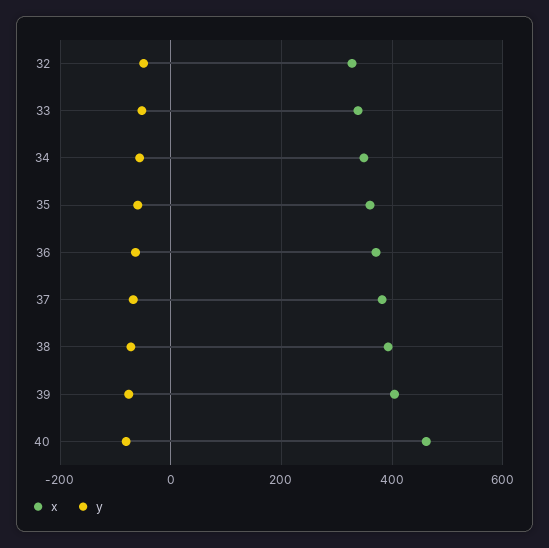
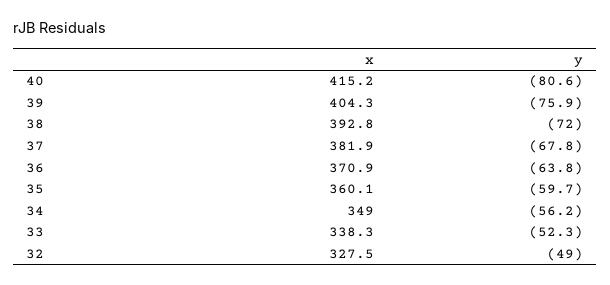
  {
    "x": {
      "32": 327.5,
      "33": 338.3,
      "34": 349,
      "35": 360.1,
      "36": 370.9,
      "37": 381.9,
      "38": 392.8,
      "39": 404.3,
-     "40": 460
+     "40": 415.2
    },
    "y": {
      "32": -49,
      "33": -52.3,
      "34": -56.2,
      "35": -59.7,
      "36": -63.8,
      "37": -67.8,
      "38": -72,
      "39": -75.9,
      "40": -80.6
    }
  }

